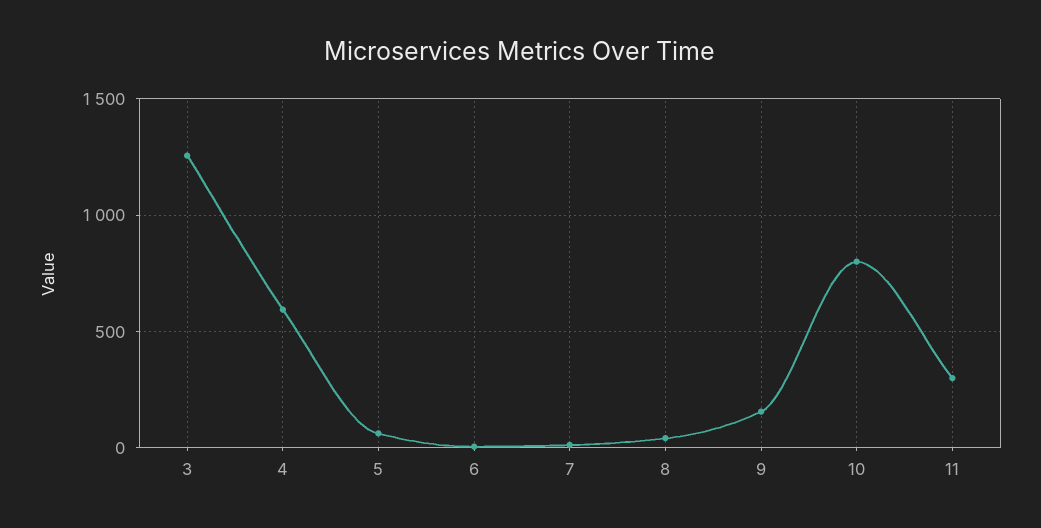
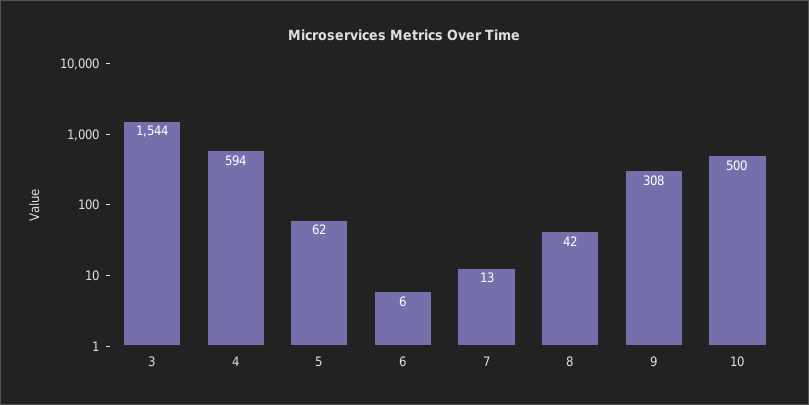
  {
-   "3": 1250,
+   "3": 1544,
    "4": 594,
    "5": 62,
    "6": 6,
    "7": 13,
    "8": 42,
-   "9": 150,
+   "9": 308,
-   "10": 800,
+   "10": 500
-   "11": 300
  }

